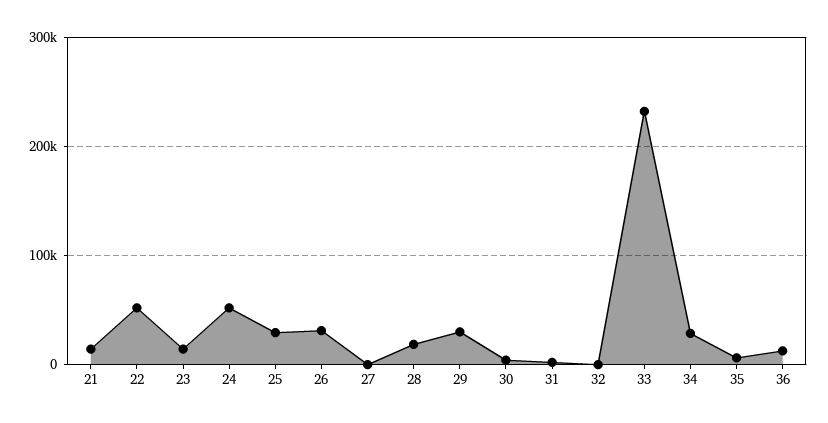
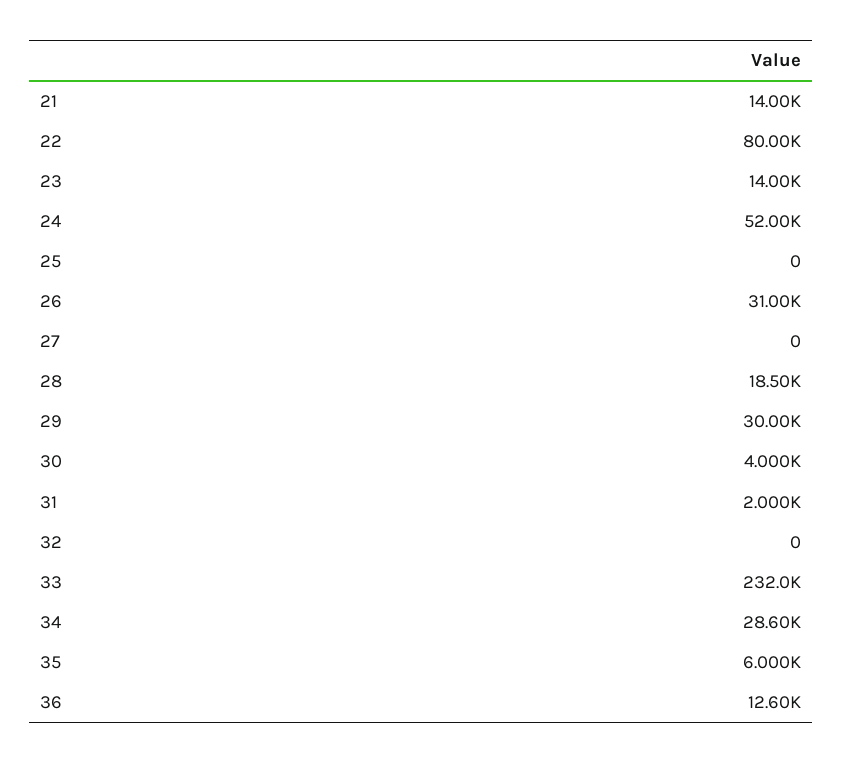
  {
    "21": 14000,
-   "22": 50000,
+   "22": 80000,
    "23": 14000,
    "24": 52000,
-   "25": 30000,
+   "25": 0,
    "26": 31000,
    "27": 0,
    "28": 18500,
    "29": 30000,
    "30": 4000,
    "31": 2000,
    "32": 0,
    "33": 232000,
    "34": 28600,
    "35": 6000,
    "36": 12600
  }

